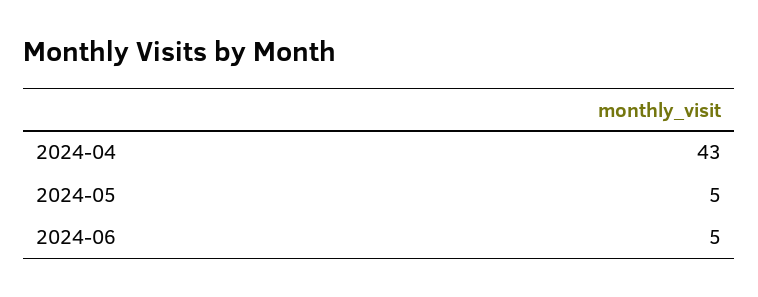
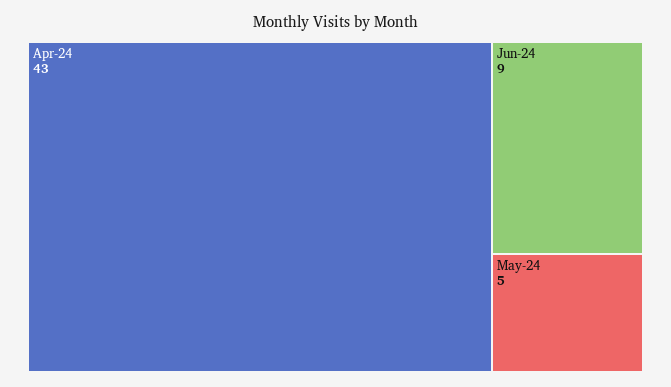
  {
    "2024-04": 43,
    "2024-05": 5,
-   "2024-06": 5
+   "2024-06": 9
  }

